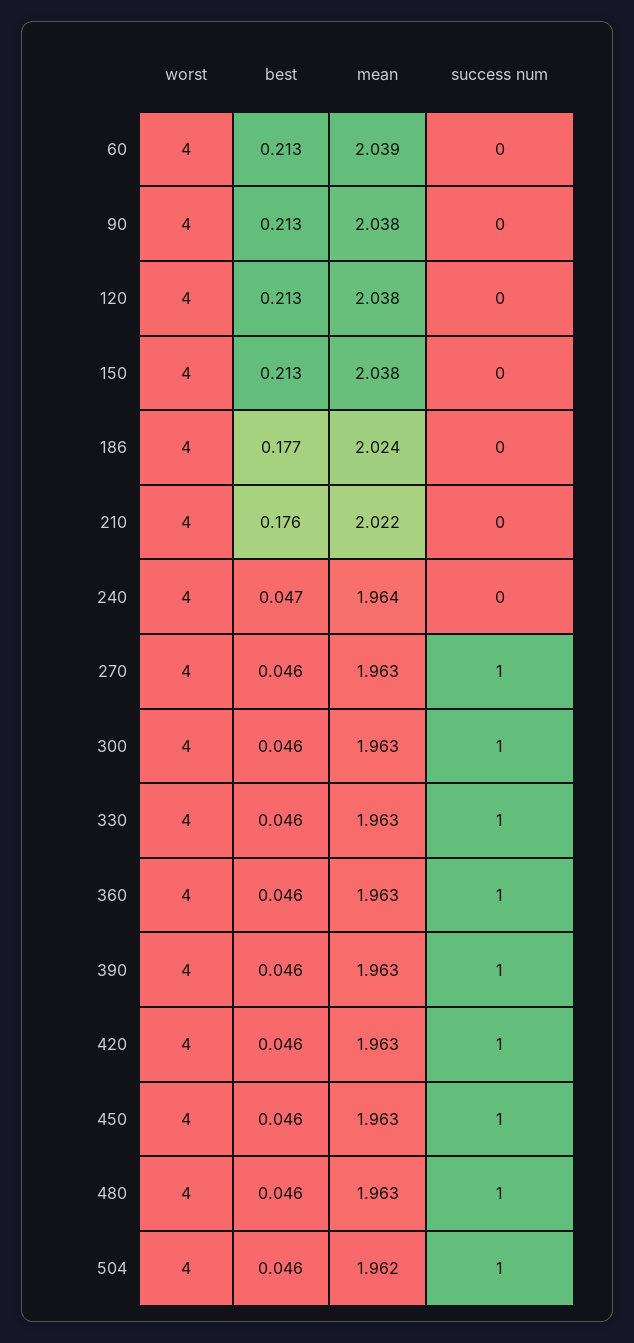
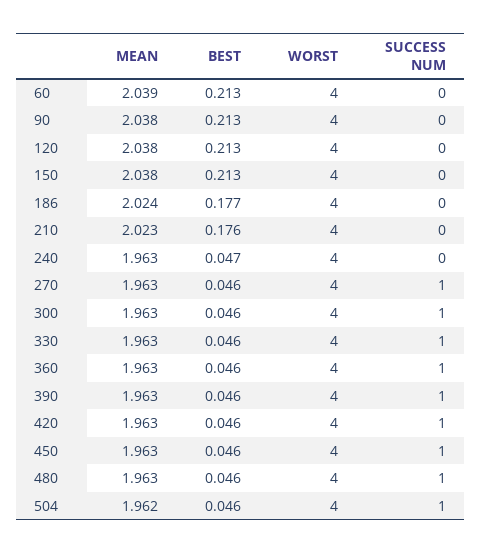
  {
    "worst": {
      "60": 4,
      "90": 4,
      "120": 4,
      "150": 4,
      "186": 4,
      "210": 4,
      "240": 4,
      "270": 4,
      "300": 4,
      "330": 4,
      "360": 4,
      "390": 4,
      "420": 4,
      "450": 4,
      "480": 4,
      "504": 4
    },
    "best": {
      "60": 0.213,
      "90": 0.213,
      "120": 0.213,
      "150": 0.213,
      "186": 0.177,
      "210": 0.176,
      "240": 0.047,
      "270": 0.046,
      "300": 0.046,
      "330": 0.046,
      "360": 0.046,
      "390": 0.046,
      "420": 0.046,
      "450": 0.046,
      "480": 0.046,
      "504": 0.046
    },
    "mean": {
      "60": 2.039,
      "90": 2.038,
      "120": 2.038,
      "150": 2.038,
      "186": 2.024,
-     "210": 2.022,
+     "210": 2.023,
-     "240": 1.964,
+     "240": 1.963,
      "270": 1.963,
      "300": 1.963,
      "330": 1.963,
      "360": 1.963,
      "390": 1.963,
      "420": 1.963,
      "450": 1.963,
      "480": 1.963,
      "504": 1.962
    },
    "success num": {
      "60": 0,
      "90": 0,
      "120": 0,
      "150": 0,
      "186": 0,
      "210": 0,
      "240": 0,
      "270": 1,
      "300": 1,
      "330": 1,
      "360": 1,
      "390": 1,
      "420": 1,
      "450": 1,
      "480": 1,
      "504": 1
    }
  }

